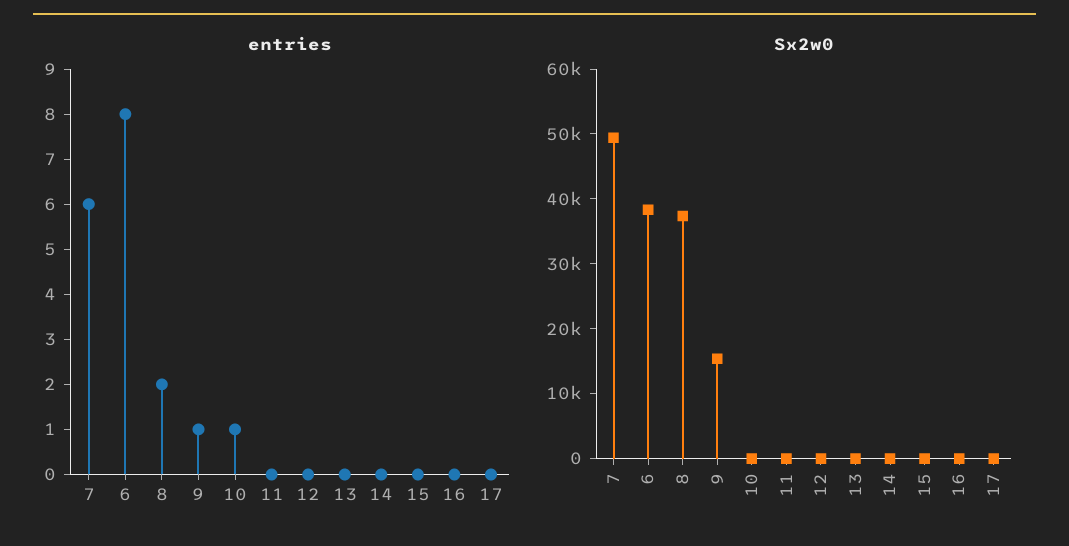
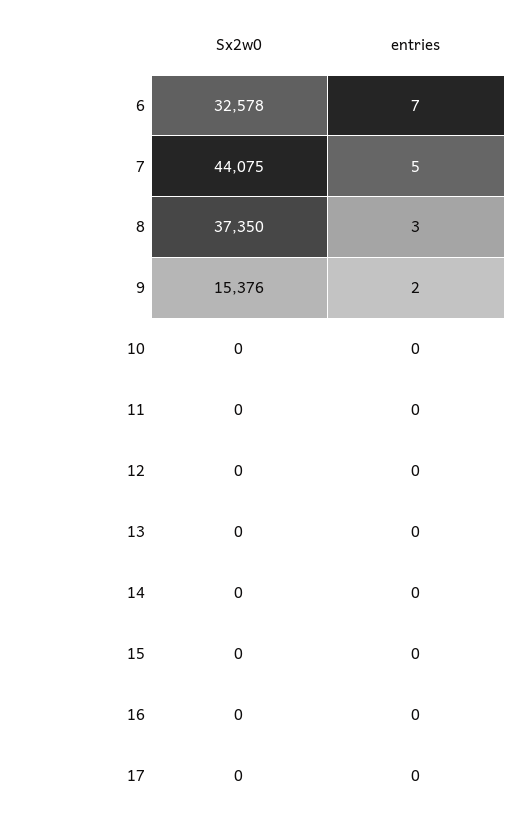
  {
    "entries": {
-     "7": 6,
+     "7": 5,
-     "6": 8,
+     "6": 7,
-     "8": 2,
+     "8": 3,
-     "9": 1,
+     "9": 2,
-     "10": 1,
+     "10": 0,
      "11": 0,
      "12": 0,
      "13": 0,
      "14": 0,
      "15": 0,
      "16": 0,
      "17": 0
    },
    "Sx2w0": {
-     "7": 50000,
+     "7": 44075,
-     "6": 38000,
+     "6": 32578,
      "8": 37350,
      "9": 15376,
      "10": 0,
      "11": 0,
      "12": 0,
      "13": 0,
      "14": 0,
      "15": 0,
      "16": 0,
      "17": 0
    }
  }

